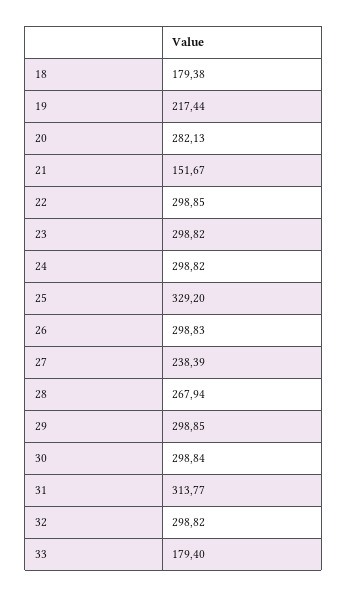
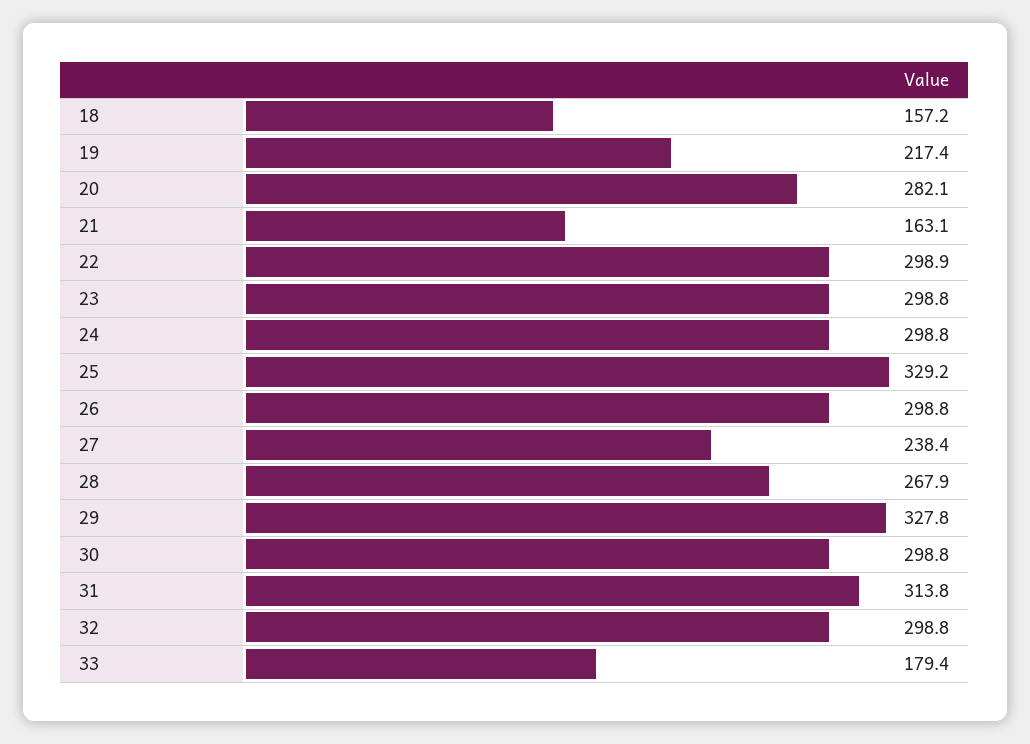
  {
-   "18": 179.38,
+   "18": 157.2,
    "19": 217.44,
    "20": 282.13,
-   "21": 151.67,
+   "21": 163.1,
    "22": 298.85,
    "23": 298.82,
    "24": 298.82,
    "25": 329.2,
    "26": 298.83,
    "27": 238.39,
    "28": 267.94,
-   "29": 298.85,
+   "29": 327.8,
    "30": 298.84,
    "31": 313.77,
    "32": 298.82,
    "33": 179.4
  }

